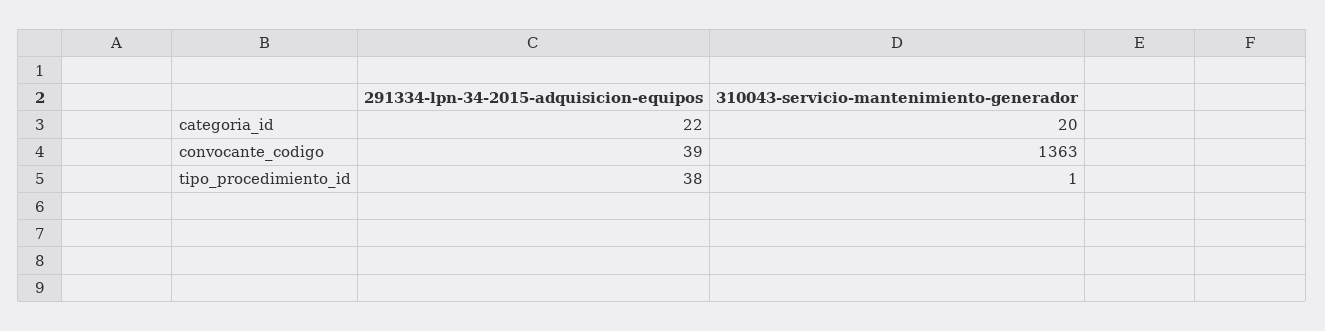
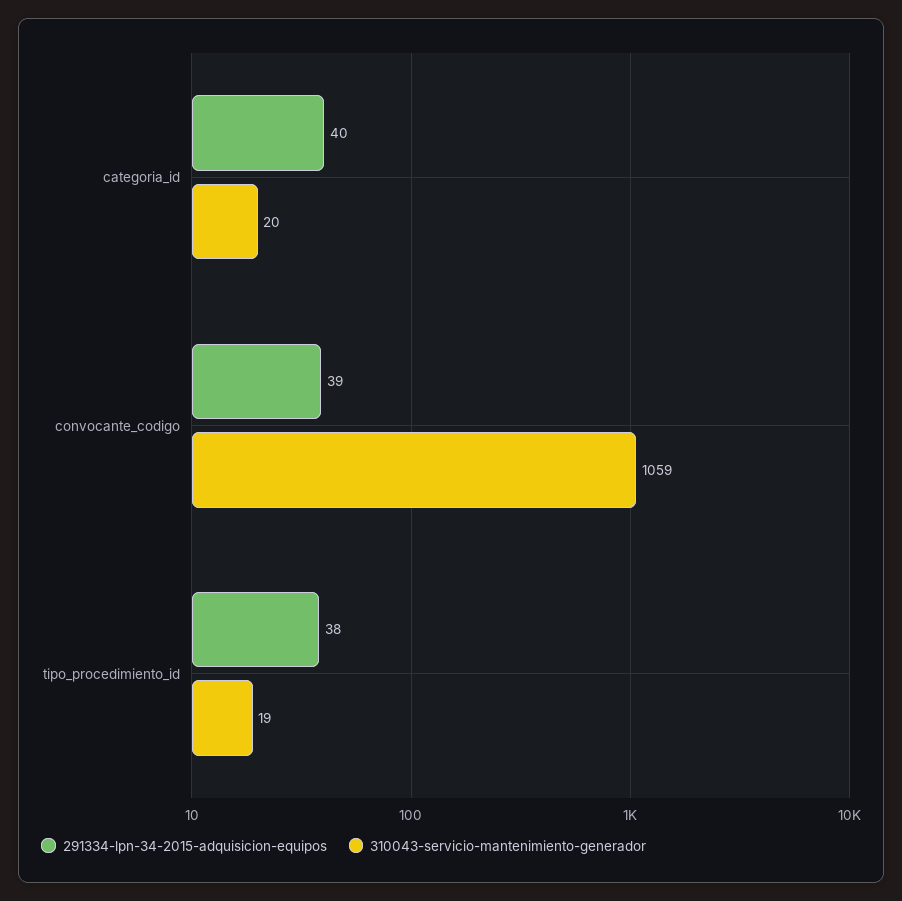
  {
    "291334-lpn-34-2015-adquisicion-equipos": {
-     "categoria_id": 22,
+     "categoria_id": 40,
      "convocante_codigo": 39,
      "tipo_procedimiento_id": 38
    },
    "310043-servicio-mantenimiento-generador": {
      "categoria_id": 20,
-     "convocante_codigo": 1363,
+     "convocante_codigo": 1059,
-     "tipo_procedimiento_id": 1
+     "tipo_procedimiento_id": 19
    }
  }

